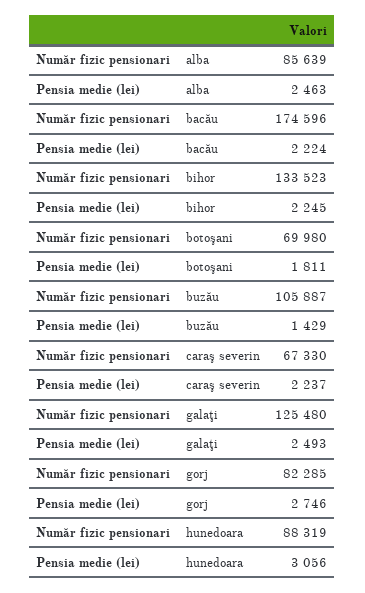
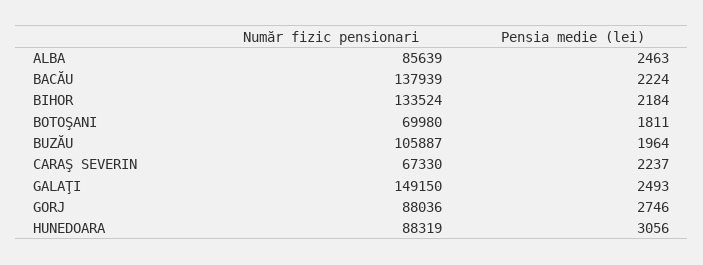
  {
    "Număr fizic pensionari": {
      "alba": 85639,
-     "bacău": 174596,
+     "bacău": 137939,
-     "bihor": 133523,
+     "bihor": 133524,
      "botoşani": 69980,
      "buzău": 105887,
      "caraş severin": 67330,
-     "galaţi": 125480,
+     "galaţi": 149150,
-     "gorj": 82285,
+     "gorj": 88036,
      "hunedoara": 88319
    },
    "Pensia medie (lei)": {
      "alba": 2463,
      "bacău": 2224,
-     "bihor": 2245,
+     "bihor": 2184,
      "botoşani": 1811,
-     "buzău": 1429,
+     "buzău": 1964,
      "caraş severin": 2237,
      "galaţi": 2493,
      "gorj": 2746,
      "hunedoara": 3056
    }
  }

